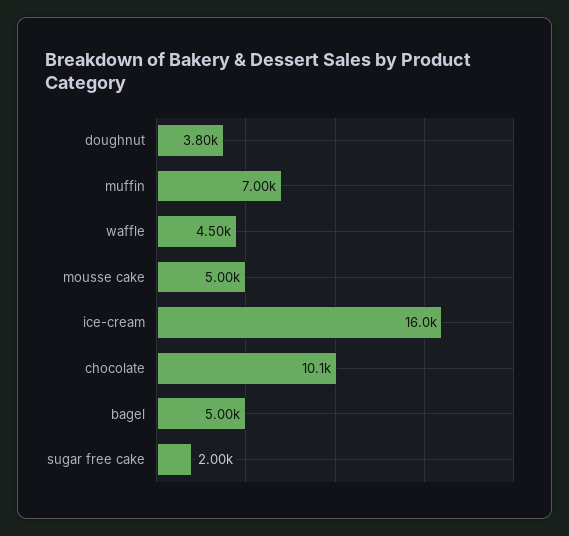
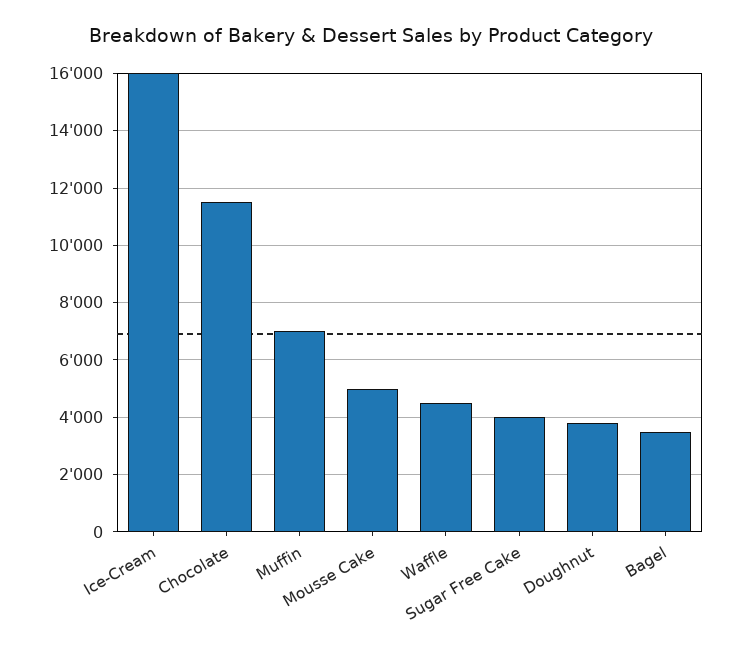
  {
    "doughnut": 3800,
    "muffin": 7000,
    "waffle": 4500,
    "mousse cake": 5000,
    "ice-cream": 16000,
-   "chocolate": 10100,
+   "chocolate": 11500,
-   "bagel": 5000,
+   "bagel": 3500,
-   "sugar free cake": 2000
+   "sugar free cake": 4000
  }

